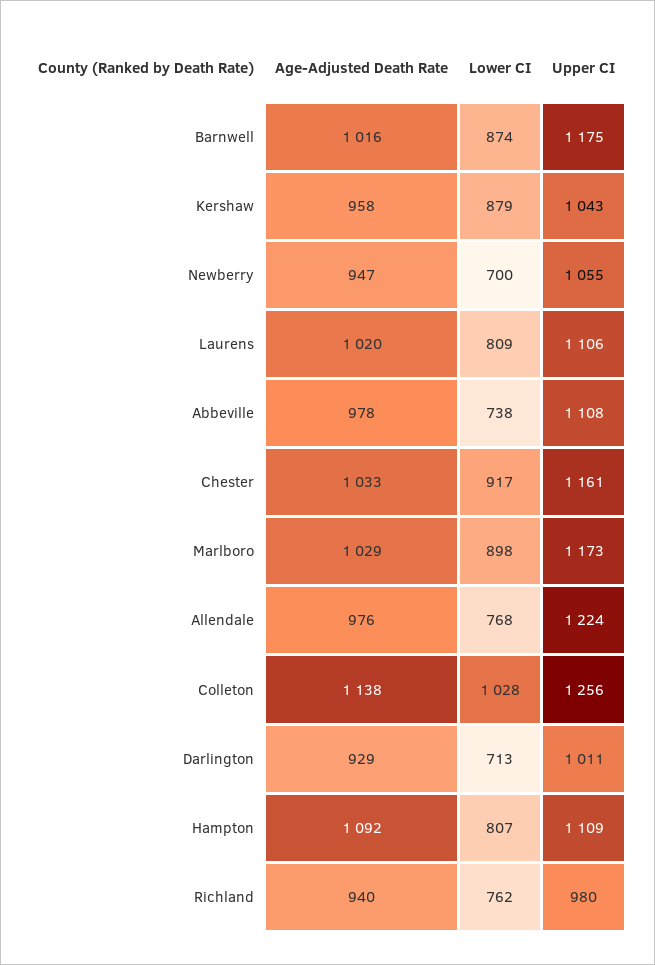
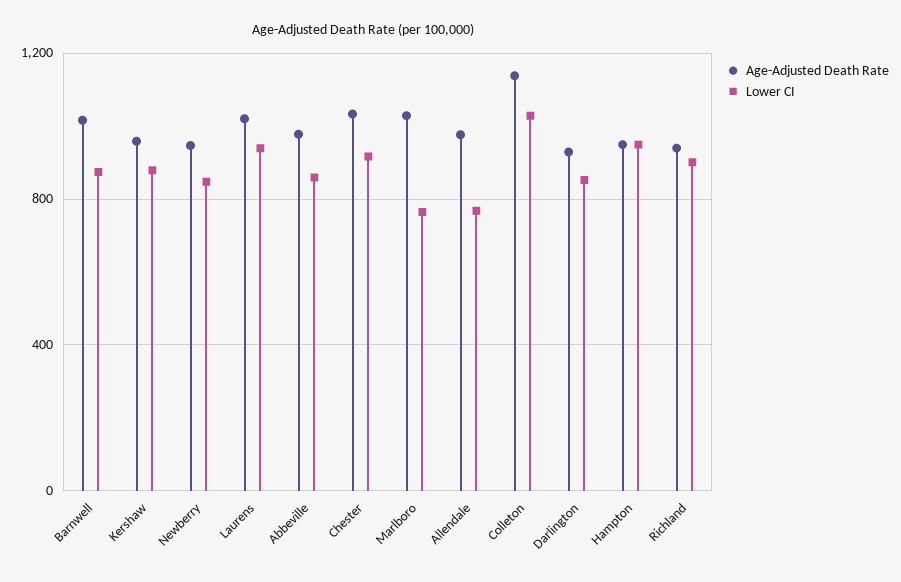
  {
    "Age-Adjusted Death Rate": {
      "Barnwell": 1016,
      "Kershaw": 958,
      "Newberry": 947,
      "Laurens": 1020,
      "Abbeville": 978,
      "Chester": 1033,
      "Marlboro": 1029,
      "Allendale": 976,
      "Colleton": 1138,
      "Darlington": 929,
-     "Hampton": 1092,
+     "Hampton": 950,
      "Richland": 940
    },
    "Lower CI": {
      "Barnwell": 874,
      "Kershaw": 879,
-     "Newberry": 700,
+     "Newberry": 850,
-     "Laurens": 809,
+     "Laurens": 950,
-     "Abbeville": 738,
+     "Abbeville": 850,
      "Chester": 917,
-     "Marlboro": 898,
+     "Marlboro": 750,
      "Allendale": 768,
      "Colleton": 1028,
-     "Darlington": 713,
+     "Darlington": 850,
-     "Hampton": 807,
+     "Hampton": 950,
-     "Richland": 762
+     "Richland": 900
-   },
+   }
-   "Upper CI": {
-     "Barnwell": 1175,
-     "Kershaw": 1043,
-     "Newberry": 1055,
-     "Laurens": 1106,
-     "Abbeville": 1108,
-     "Chester": 1161,
-     "Marlboro": 1173,
-     "Allendale": 1224,
-     "Colleton": 1256,
-     "Darlington": 1011,
-     "Hampton": 1109,
-     "Richland": 980
-   }
  }

